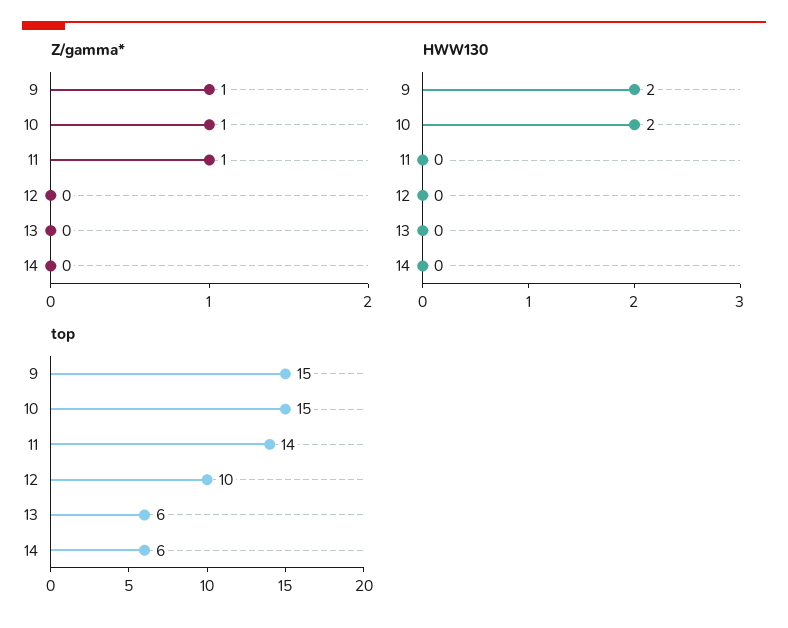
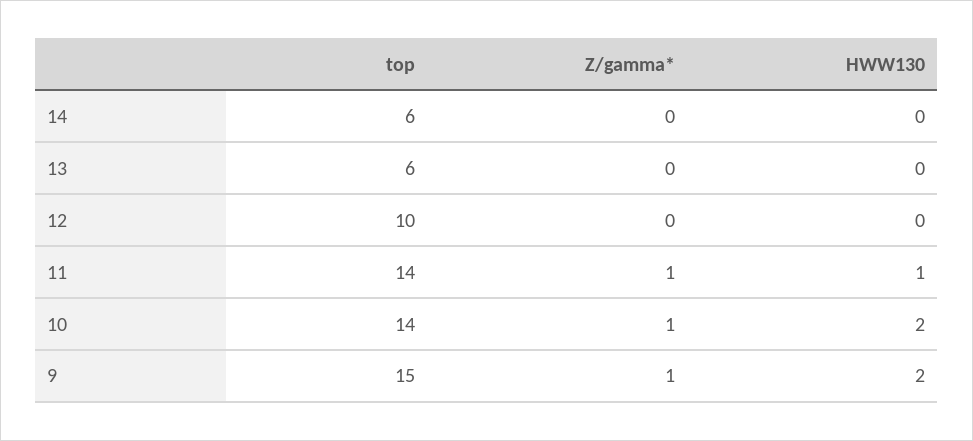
  {
    "Z/gamma*": {
      "9": 1,
      "10": 1,
      "11": 1,
      "12": 0,
      "13": 0,
      "14": 0
    },
    "HWW130": {
      "9": 2,
      "10": 2,
-     "11": 0,
+     "11": 1,
      "12": 0,
      "13": 0,
      "14": 0
    },
    "top": {
      "9": 15,
-     "10": 15,
+     "10": 14,
      "11": 14,
      "12": 10,
      "13": 6,
      "14": 6
    }
  }

